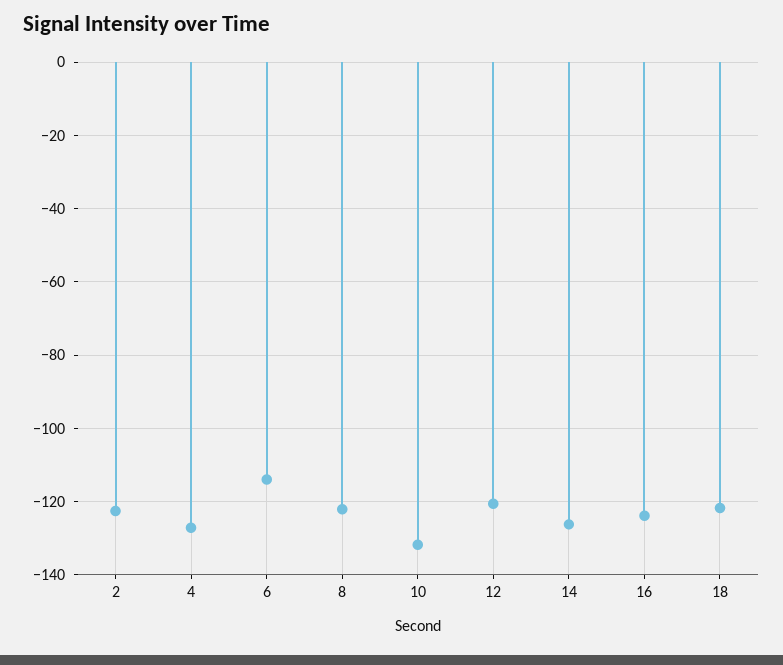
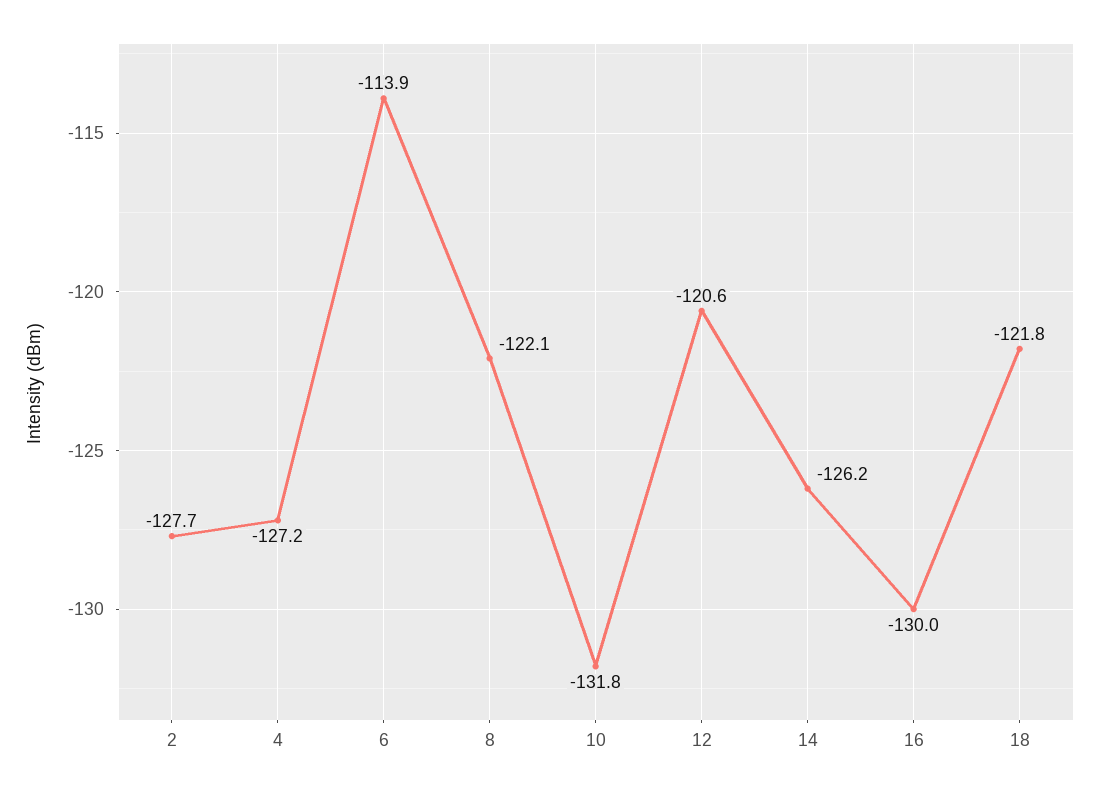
  {
-   "2": -122,
+   "2": -127.7,
    "4": -127.2,
    "6": -113.9,
    "8": -122.1,
    "10": -131.8,
    "12": -120.6,
    "14": -126.2,
-   "16": -124,
+   "16": -130,
    "18": -121.8
  }

